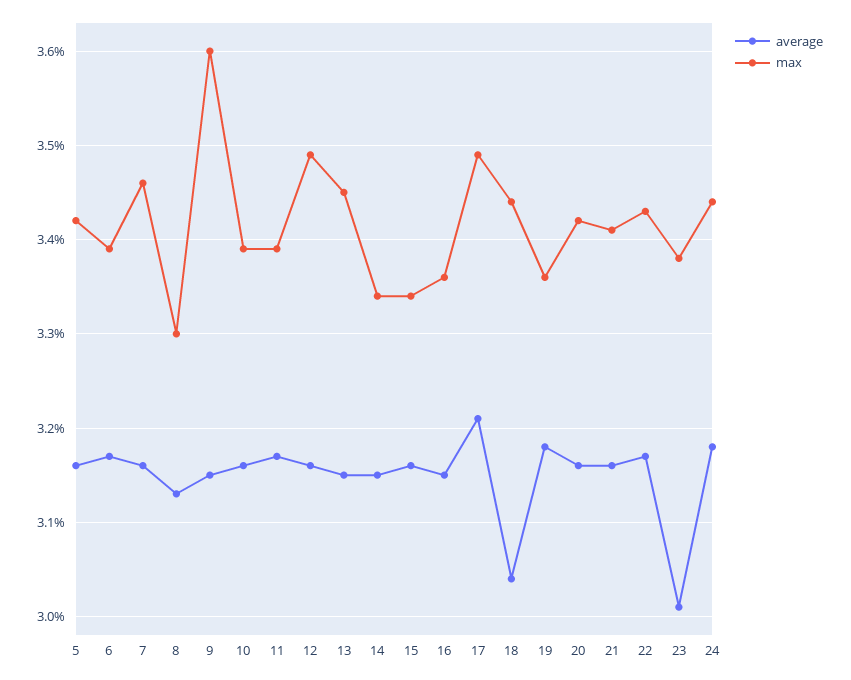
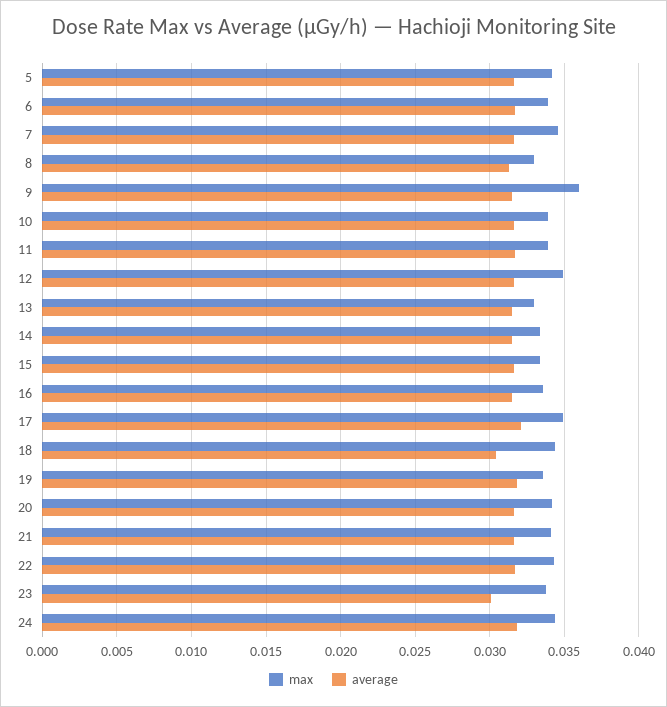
  {
    "average": {
      "5": 0.0316,
      "6": 0.0317,
      "7": 0.0316,
      "8": 0.0313,
      "9": 0.0315,
      "10": 0.0316,
      "11": 0.0317,
      "12": 0.0316,
      "13": 0.0315,
      "14": 0.0315,
      "15": 0.0316,
      "16": 0.0315,
      "17": 0.0321,
      "18": 0.0304,
      "19": 0.0318,
      "20": 0.0316,
      "21": 0.0316,
      "22": 0.0317,
      "23": 0.0301,
      "24": 0.0318
    },
    "max": {
      "5": 0.0342,
      "6": 0.0339,
      "7": 0.0346,
      "8": 0.033,
      "9": 0.036,
      "10": 0.0339,
      "11": 0.0339,
      "12": 0.0349,
-     "13": 0.0345,
+     "13": 0.033,
      "14": 0.0334,
      "15": 0.0334,
      "16": 0.0336,
      "17": 0.0349,
      "18": 0.0344,
      "19": 0.0336,
      "20": 0.0342,
      "21": 0.0341,
      "22": 0.0343,
      "23": 0.0338,
      "24": 0.0344
    }
  }

